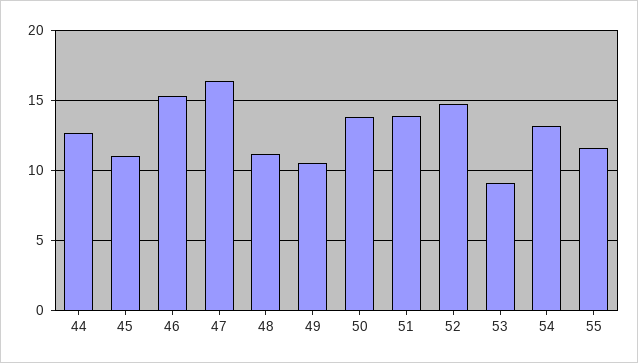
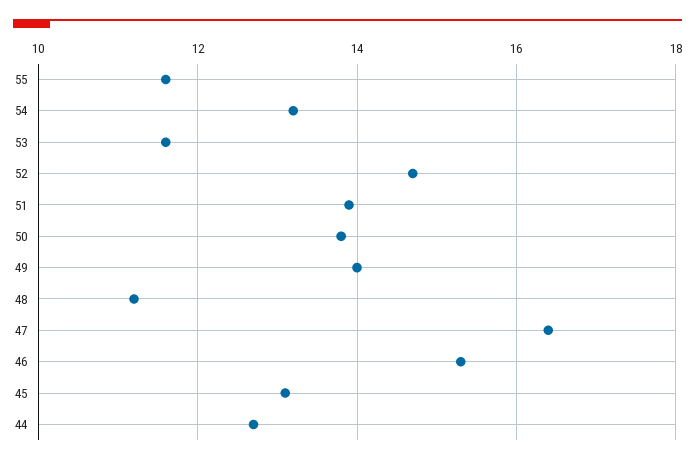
  {
    "44": 12.5,
-   "45": 11,
+   "45": 13,
    "46": 15.5,
    "47": 16.5,
    "48": 11,
-   "49": 10.5,
+   "49": 14,
    "50": 14,
    "51": 14,
    "52": 14.5,
-   "53": 9,
+   "53": 11.5,
    "54": 13,
    "55": 11.5
  }

